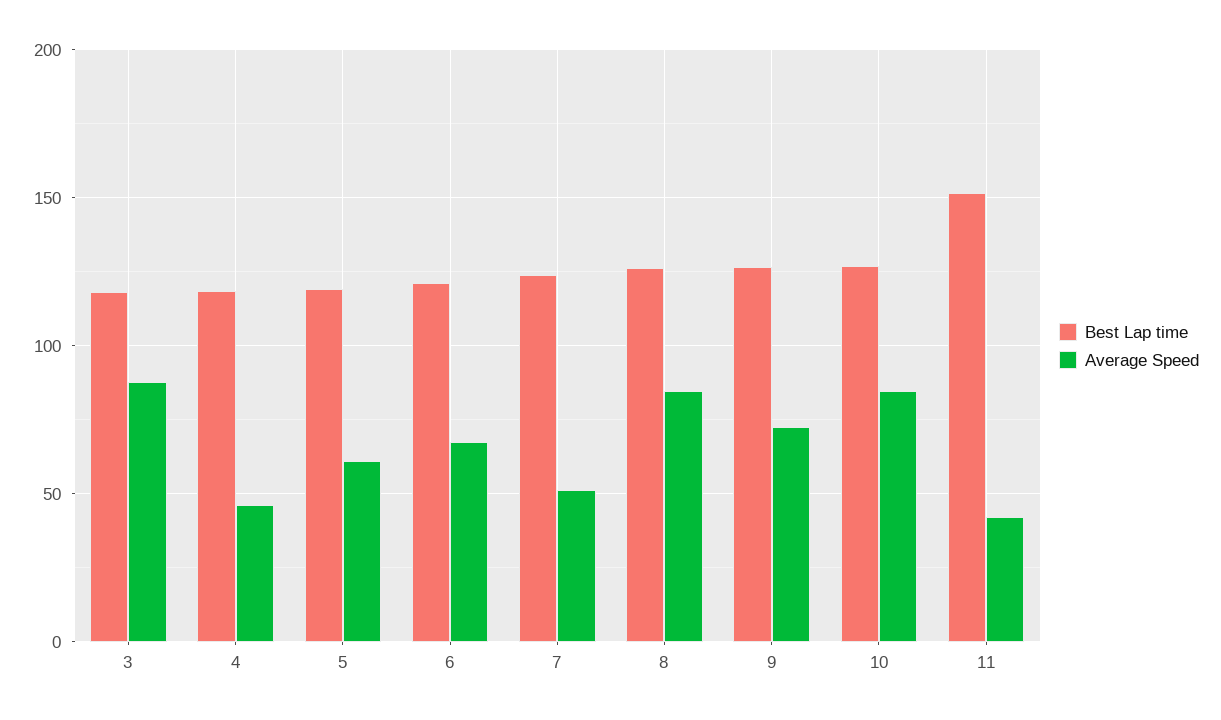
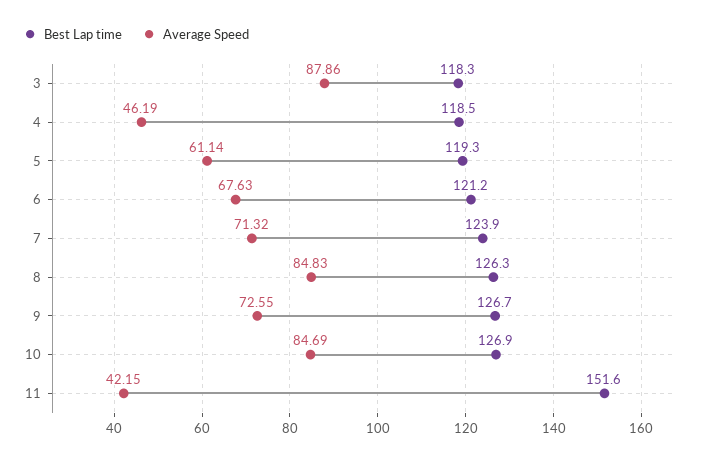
  {
    "Best Lap time": {
      "3": 118.3,
      "4": 118.5,
      "5": 119.3,
      "6": 121.2,
      "7": 123.9,
      "8": 126.3,
      "9": 126.7,
      "10": 126.9,
      "11": 151.6
    },
    "Average Speed": {
      "3": 87.86,
      "4": 46.19,
      "5": 61.14,
      "6": 67.63,
-     "7": 50,
+     "7": 71.32,
      "8": 84.83,
      "9": 72.55,
      "10": 84.69,
      "11": 42.15
    }
  }

